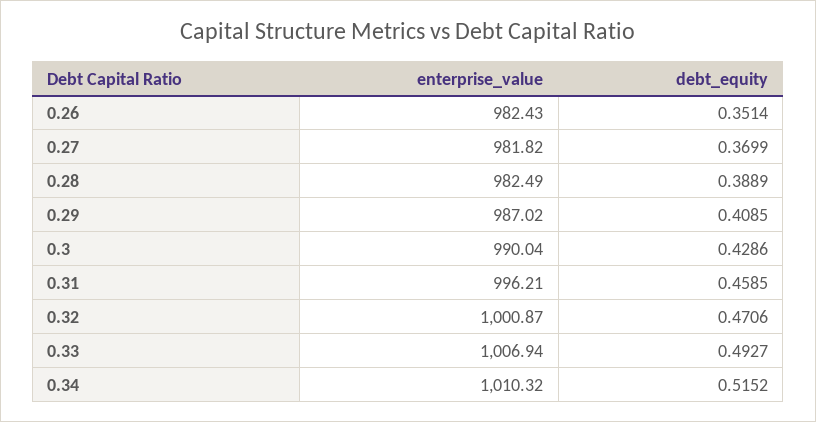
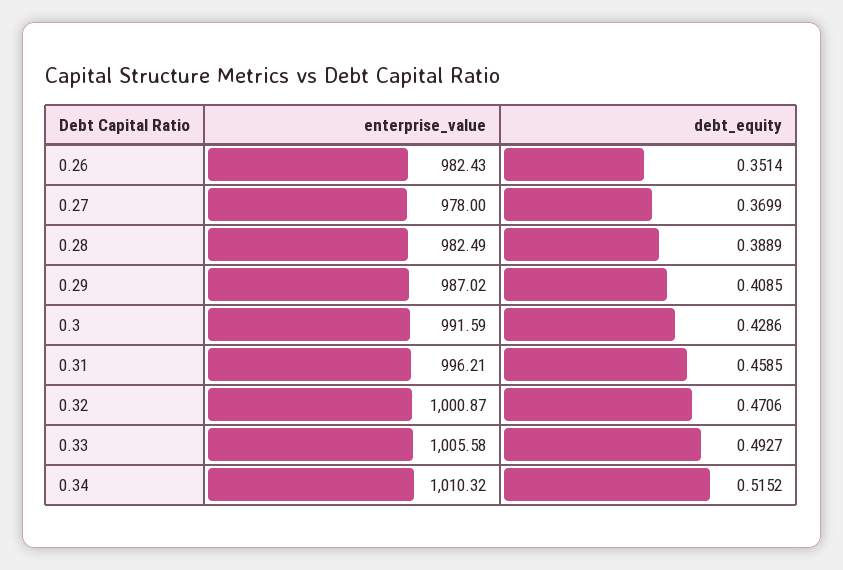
  {
    "enterprise_value": {
      "0.26": 982.43,
-     "0.27": 981.82,
+     "0.27": 978,
      "0.28": 982.49,
      "0.29": 987.02,
-     "0.3": 990.04,
+     "0.3": 991.59,
      "0.31": 996.21,
      "0.32": 1000.87,
-     "0.33": 1006.94,
+     "0.33": 1005.58,
      "0.34": 1010.32
    },
    "debt_equity": {
      "0.26": 0.3514,
      "0.27": 0.3699,
      "0.28": 0.3889,
      "0.29": 0.4085,
      "0.3": 0.4286,
      "0.31": 0.4585,
      "0.32": 0.4706,
      "0.33": 0.4927,
      "0.34": 0.5152
    }
  }

